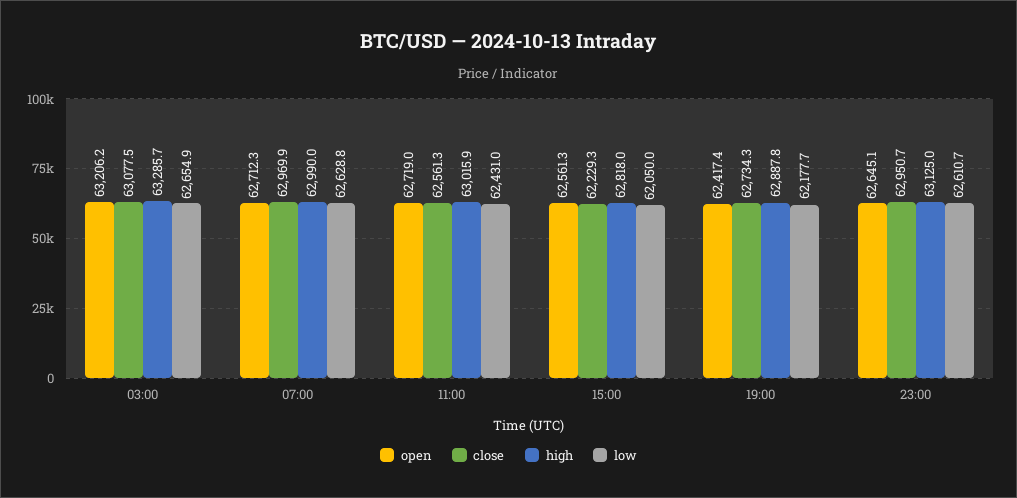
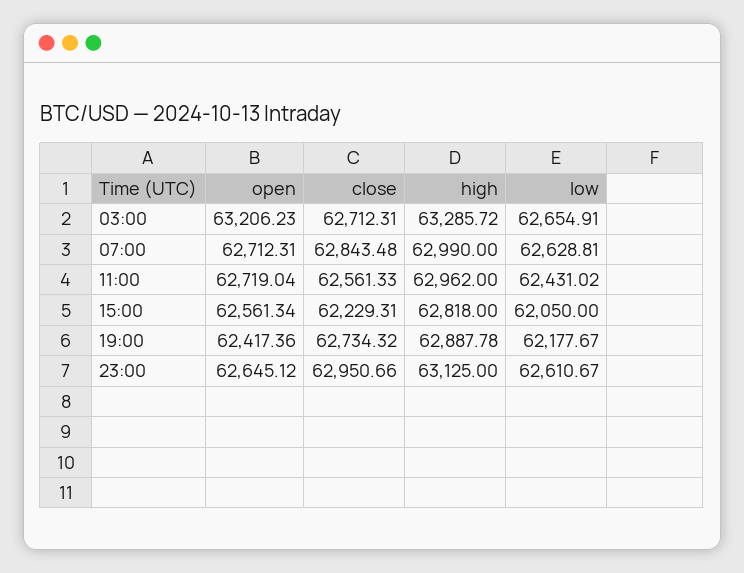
  {
    "open": {
      "03:00": 63206.23,
      "07:00": 62712.31,
      "11:00": 62719.04,
      "15:00": 62561.34,
      "19:00": 62417.36,
      "23:00": 62645.12
    },
    "close": {
-     "03:00": 63077.5,
+     "03:00": 62712.31,
-     "07:00": 62969.9,
+     "07:00": 62843.48,
      "11:00": 62561.33,
      "15:00": 62229.31,
      "19:00": 62734.32,
      "23:00": 62950.66
    },
    "high": {
      "03:00": 63285.72,
      "07:00": 62990,
-     "11:00": 63015.9,
+     "11:00": 62962,
      "15:00": 62818,
      "19:00": 62887.78,
      "23:00": 63125
    },
    "low": {
      "03:00": 62654.91,
      "07:00": 62628.81,
      "11:00": 62431.02,
      "15:00": 62050,
      "19:00": 62177.67,
      "23:00": 62610.67
    }
  }

